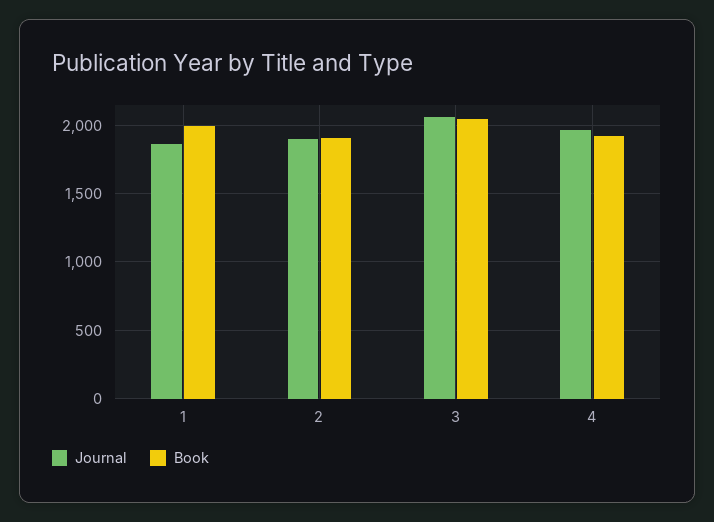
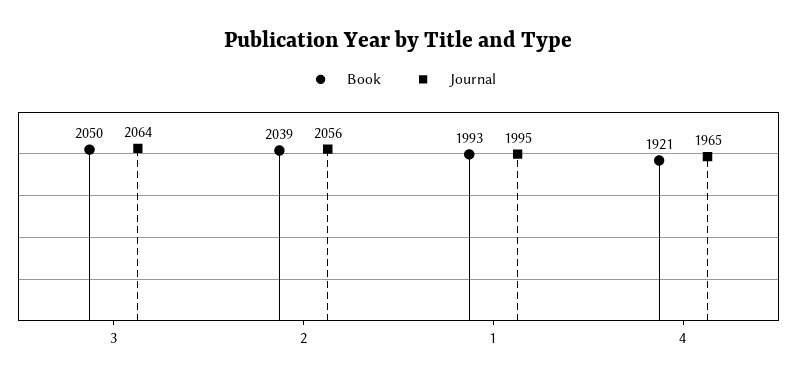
  {
    "Journal": {
-     "1": 1850,
+     "1": 1995,
-     "2": 1900,
+     "2": 2056,
      "3": 2064,
      "4": 1965
    },
    "Book": {
      "1": 1993,
-     "2": 1900,
+     "2": 2039,
      "3": 2050,
      "4": 1921
    }
  }

